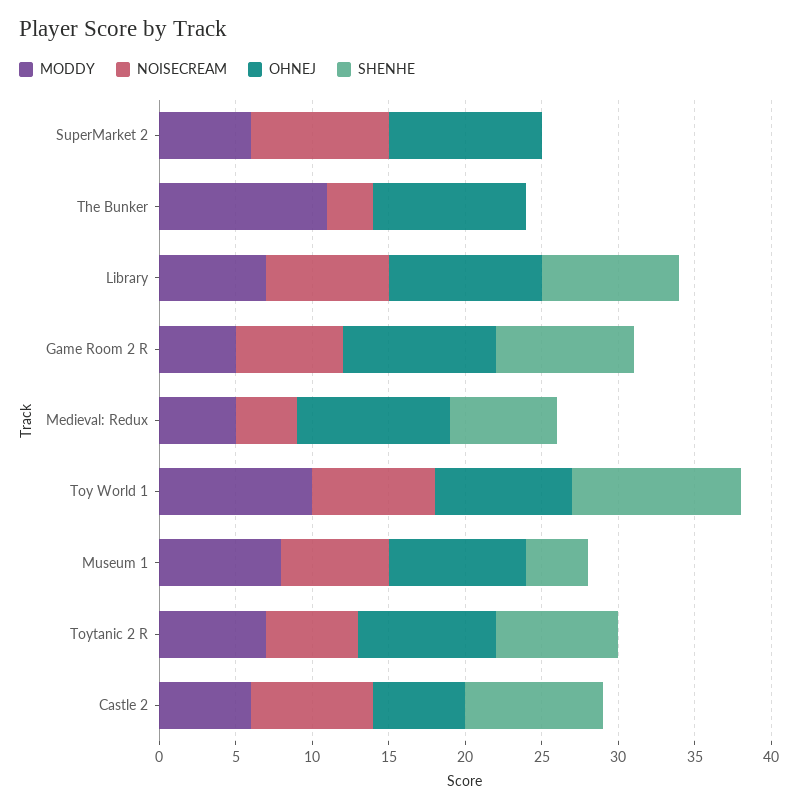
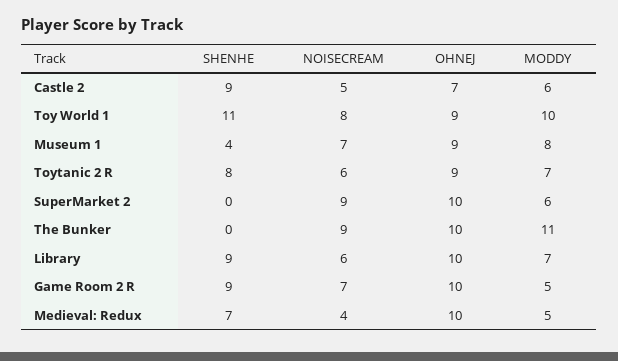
  {
    "MODDY": {
      "SuperMarket 2": 6,
      "The Bunker": 11,
      "Library": 7,
      "Game Room 2 R": 5,
      "Medieval: Redux": 5,
      "Toy World 1": 10,
      "Museum 1": 8,
      "Toytanic 2 R": 7,
      "Castle 2": 6
    },
    "NOISECREAM": {
      "SuperMarket 2": 9,
-     "The Bunker": 3,
+     "The Bunker": 9,
-     "Library": 8,
+     "Library": 6,
      "Game Room 2 R": 7,
      "Medieval: Redux": 4,
      "Toy World 1": 8,
      "Museum 1": 7,
      "Toytanic 2 R": 6,
-     "Castle 2": 8
+     "Castle 2": 5
    },
    "OHNEJ": {
      "SuperMarket 2": 10,
      "The Bunker": 10,
      "Library": 10,
      "Game Room 2 R": 10,
      "Medieval: Redux": 10,
      "Toy World 1": 9,
      "Museum 1": 9,
      "Toytanic 2 R": 9,
-     "Castle 2": 6
+     "Castle 2": 7
    },
    "SHENHE": {
      "SuperMarket 2": 0,
      "The Bunker": 0,
      "Library": 9,
      "Game Room 2 R": 9,
      "Medieval: Redux": 7,
      "Toy World 1": 11,
      "Museum 1": 4,
      "Toytanic 2 R": 8,
      "Castle 2": 9
    }
  }

